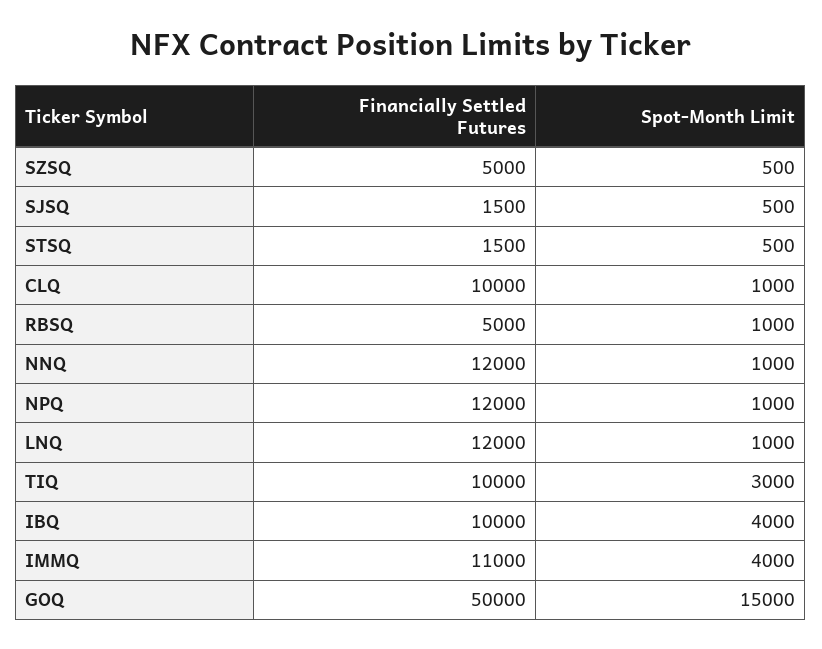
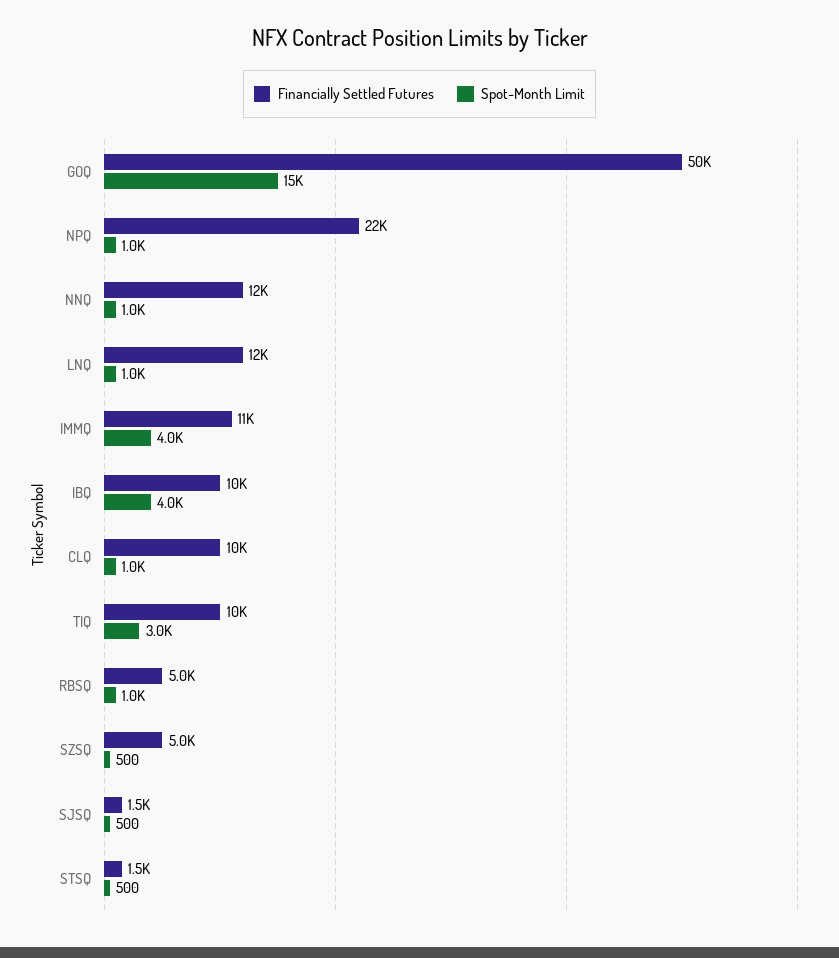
  {
    "Financially Settled Futures": {
      "SZSQ": 5000,
      "SJSQ": 1500,
      "STSQ": 1500,
      "CLQ": 10000,
      "RBSQ": 5000,
      "NNQ": 12000,
-     "NPQ": 12000,
+     "NPQ": 22000,
      "LNQ": 12000,
      "TIQ": 10000,
      "IBQ": 10000,
      "IMMQ": 11000,
      "GOQ": 50000
    },
    "Spot-Month Limit": {
      "SZSQ": 500,
      "SJSQ": 500,
      "STSQ": 500,
      "CLQ": 1000,
      "RBSQ": 1000,
      "NNQ": 1000,
      "NPQ": 1000,
      "LNQ": 1000,
      "TIQ": 3000,
      "IBQ": 4000,
      "IMMQ": 4000,
      "GOQ": 15000
    }
  }

